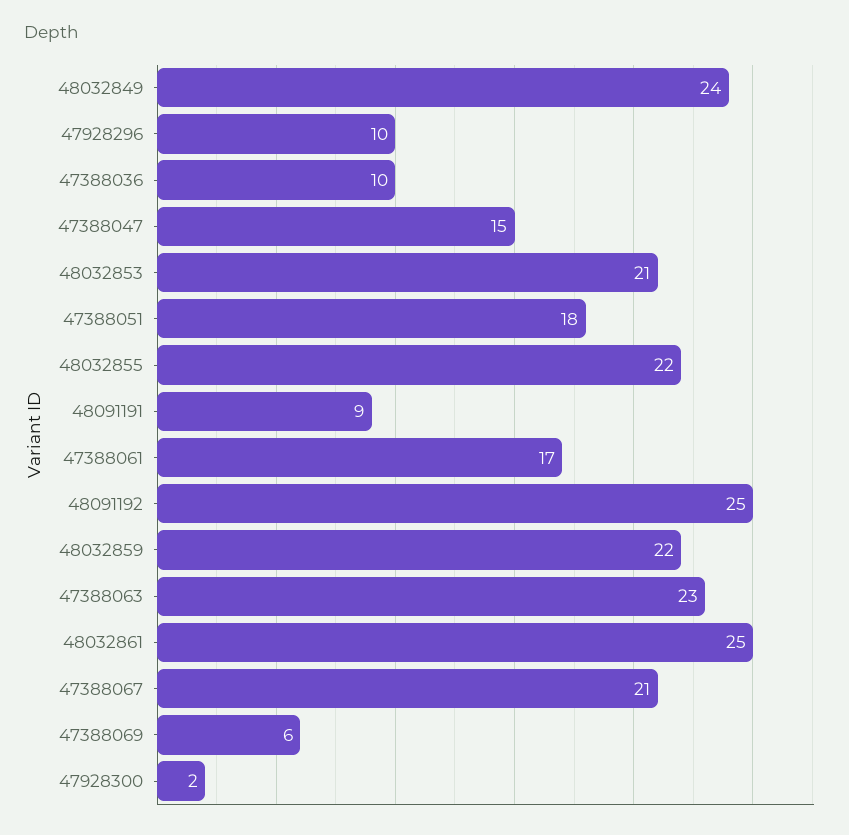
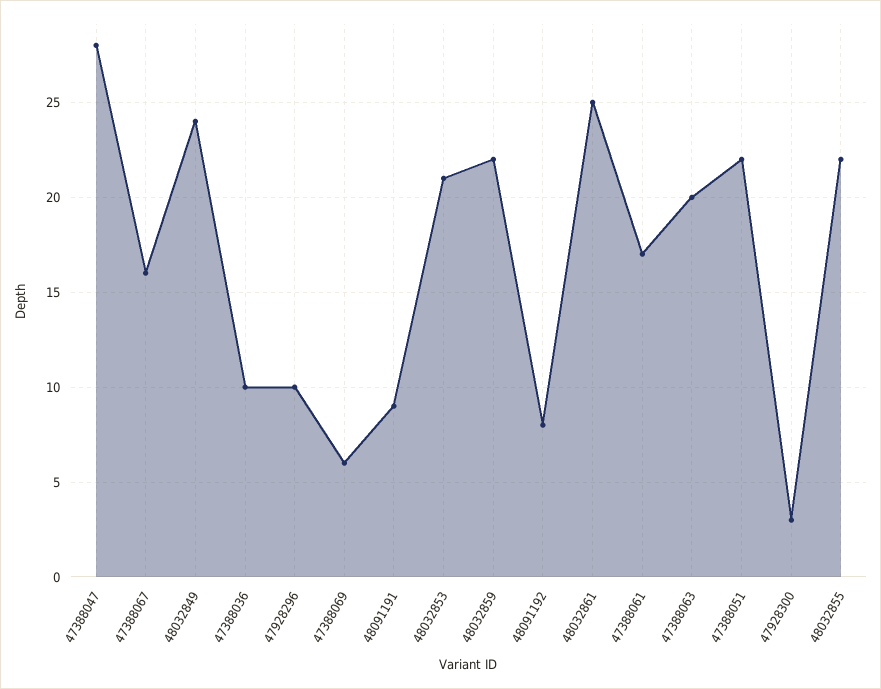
  {
    "48032849": 24,
    "47928296": 10,
    "47388036": 10,
-   "47388047": 15,
+   "47388047": 28,
    "48032853": 21,
-   "47388051": 18,
+   "47388051": 22,
    "48032855": 22,
    "48091191": 9,
    "47388061": 17,
-   "48091192": 25,
+   "48091192": 8,
    "48032859": 22,
-   "47388063": 23,
+   "47388063": 20,
    "48032861": 25,
-   "47388067": 21,
+   "47388067": 16,
    "47388069": 6,
-   "47928300": 2
+   "47928300": 3
  }

